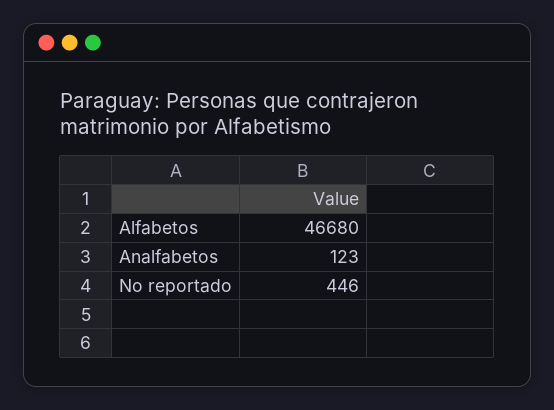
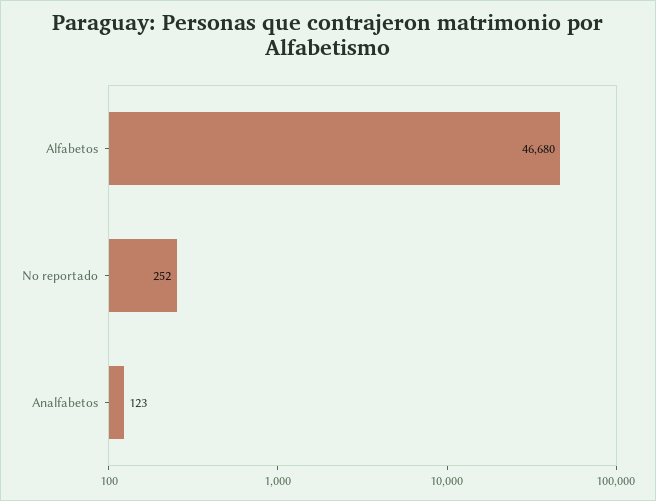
  {
    "Alfabetos": 46680,
    "Analfabetos": 123,
-   "No reportado": 446
+   "No reportado": 252
  }

